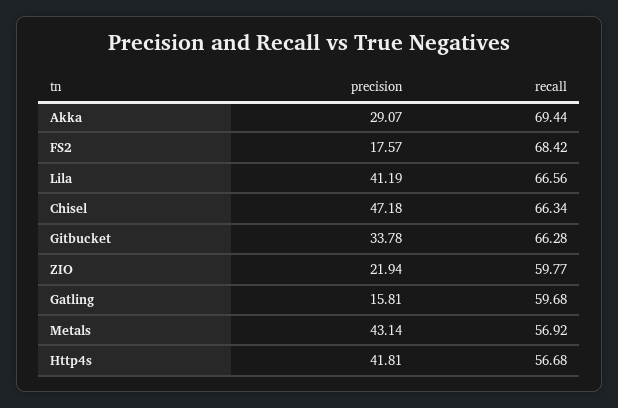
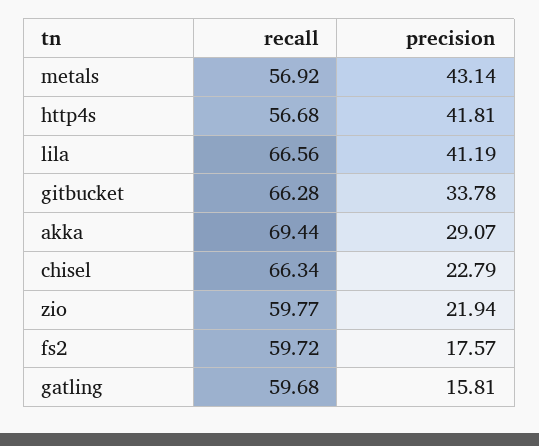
  {
    "precision": {
      "Akka": 29.07,
      "FS2": 17.57,
      "Lila": 41.19,
-     "Chisel": 47.18,
+     "Chisel": 22.79,
      "Gitbucket": 33.78,
      "ZIO": 21.94,
      "Gatling": 15.81,
      "Metals": 43.14,
      "Http4s": 41.81
    },
    "recall": {
      "Akka": 69.44,
-     "FS2": 68.42,
+     "FS2": 59.72,
      "Lila": 66.56,
      "Chisel": 66.34,
      "Gitbucket": 66.28,
      "ZIO": 59.77,
      "Gatling": 59.68,
      "Metals": 56.92,
      "Http4s": 56.68
    }
  }

